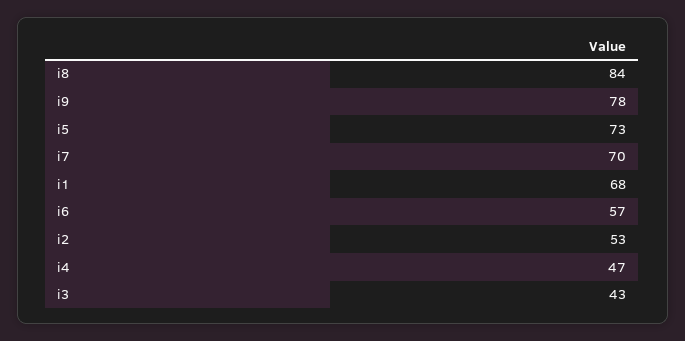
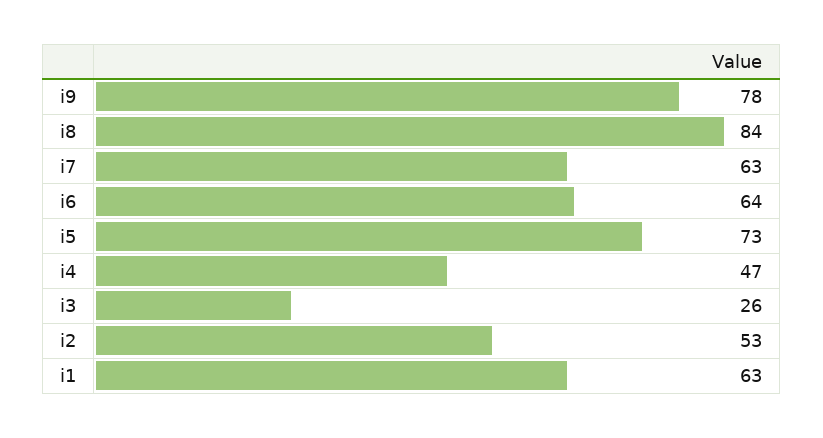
  {
    "i8": 84,
    "i9": 78,
    "i5": 73,
-   "i7": 70,
+   "i7": 63,
-   "i1": 68,
+   "i1": 63,
-   "i6": 57,
+   "i6": 64,
    "i2": 53,
    "i4": 47,
-   "i3": 43
+   "i3": 26
  }

